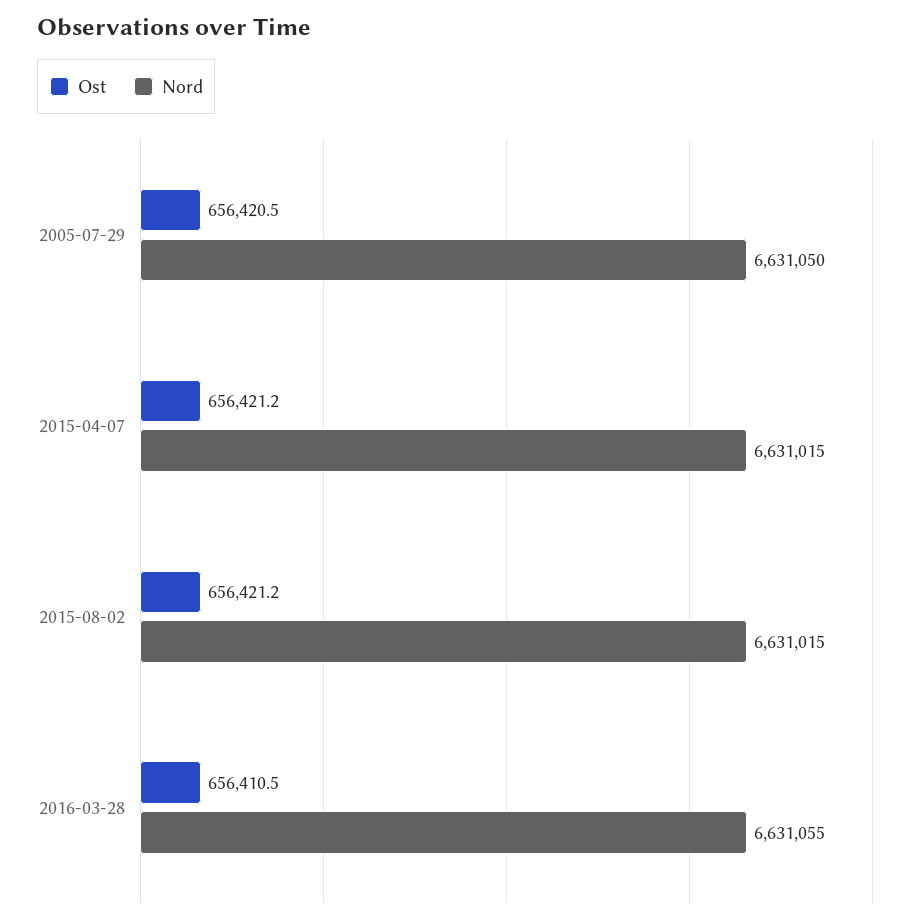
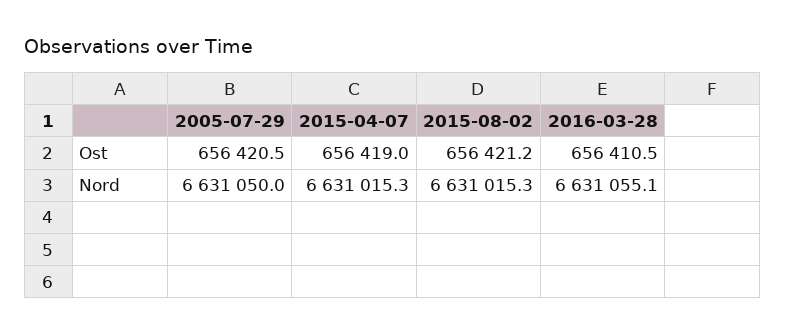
  {
    "Ost": {
      "2005-07-29": 656420.5,
-     "2015-04-07": 656421.2,
+     "2015-04-07": 656419,
      "2015-08-02": 656421.2,
      "2016-03-28": 656410.5
    },
    "Nord": {
      "2005-07-29": 6631050,
      "2015-04-07": 6631015.3,
      "2015-08-02": 6631015.3,
      "2016-03-28": 6631055.1
    }
  }

